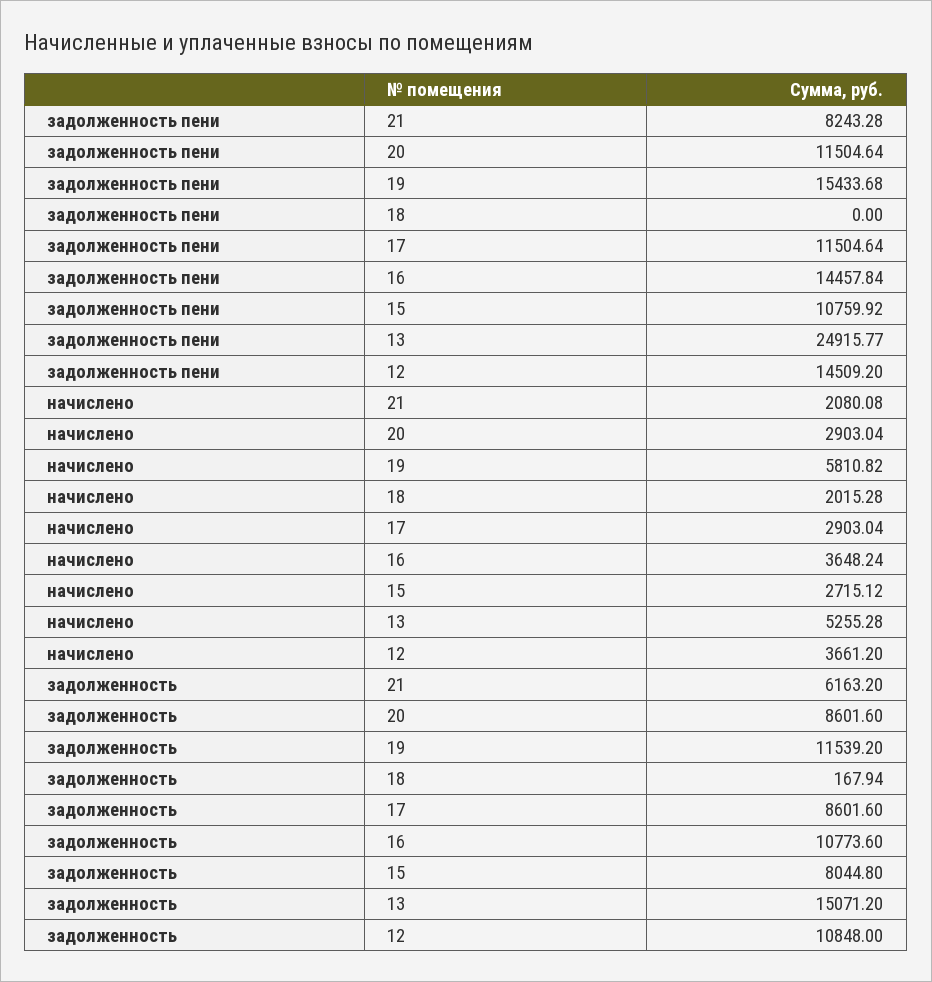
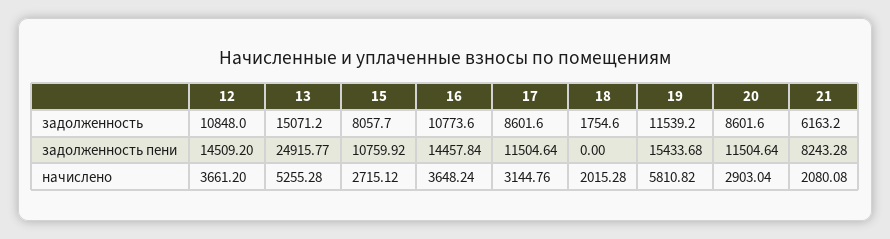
  {
    "задолженность пени": {
      "21": 8243.28,
      "20": 11504.64,
      "19": 15433.68,
      "18": 0,
      "17": 11504.64,
      "16": 14457.84,
      "15": 10759.92,
      "13": 24915.77,
      "12": 14509.2
    },
    "начислено": {
      "21": 2080.08,
      "20": 2903.04,
      "19": 5810.82,
      "18": 2015.28,
-     "17": 2903.04,
+     "17": 3144.76,
      "16": 3648.24,
      "15": 2715.12,
      "13": 5255.28,
      "12": 3661.2
    },
    "задолженность": {
      "21": 6163.2,
      "20": 8601.6,
      "19": 11539.2,
-     "18": 167.94,
+     "18": 1754.6,
      "17": 8601.6,
      "16": 10773.6,
-     "15": 8044.8,
+     "15": 8057.7,
      "13": 15071.2,
      "12": 10848
    }
  }

